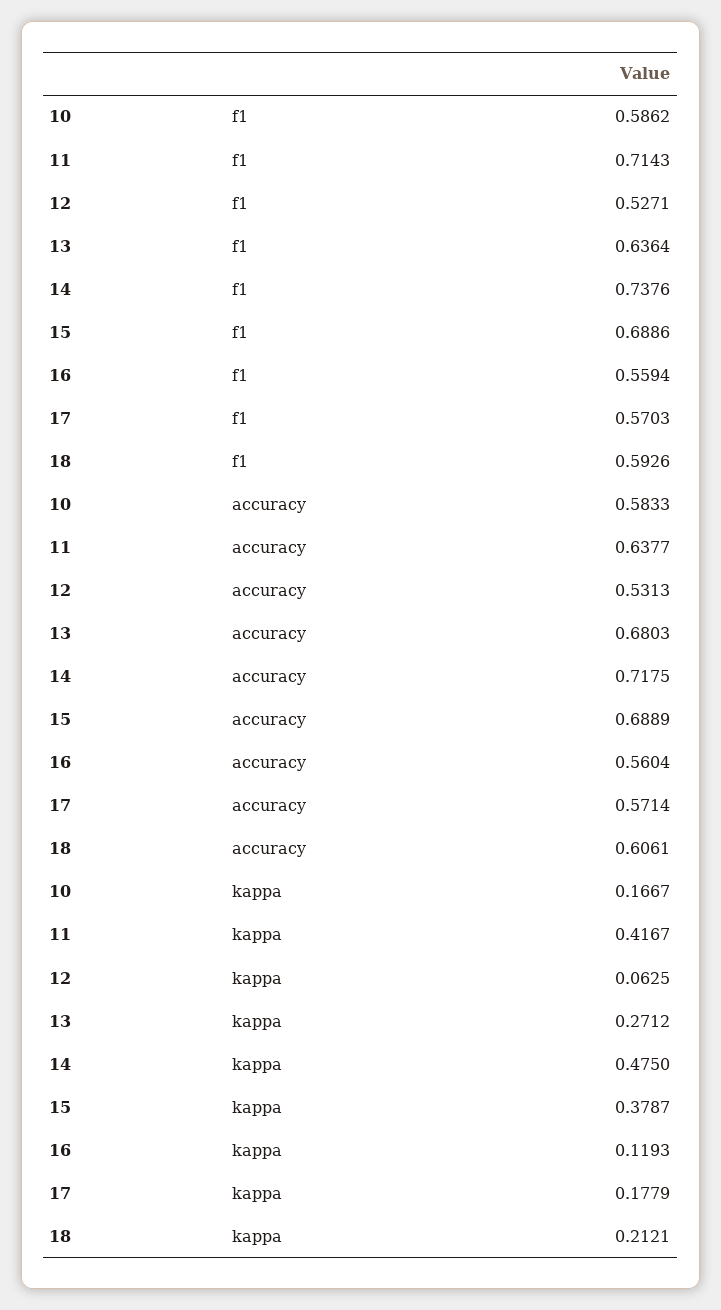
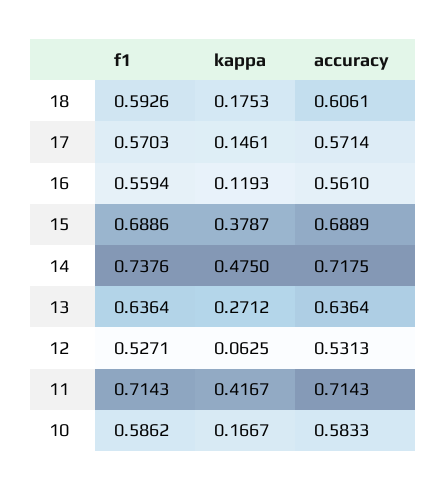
  {
    "10": {
      "f1": 0.5862,
      "accuracy": 0.5833,
      "kappa": 0.1667
    },
    "11": {
      "f1": 0.7143,
-     "accuracy": 0.6377,
+     "accuracy": 0.7143,
      "kappa": 0.4167
    },
    "12": {
      "f1": 0.5271,
      "accuracy": 0.5313,
      "kappa": 0.0625
    },
    "13": {
      "f1": 0.6364,
-     "accuracy": 0.6803,
+     "accuracy": 0.6364,
      "kappa": 0.2712
    },
    "14": {
      "f1": 0.7376,
      "accuracy": 0.7175,
      "kappa": 0.475
    },
    "15": {
      "f1": 0.6886,
      "accuracy": 0.6889,
      "kappa": 0.3787
    },
    "16": {
      "f1": 0.5594,
-     "accuracy": 0.5604,
+     "accuracy": 0.561,
      "kappa": 0.1193
    },
    "17": {
      "f1": 0.5703,
      "accuracy": 0.5714,
-     "kappa": 0.1779
+     "kappa": 0.1461
    },
    "18": {
      "f1": 0.5926,
      "accuracy": 0.6061,
-     "kappa": 0.2121
+     "kappa": 0.1753
    }
  }

